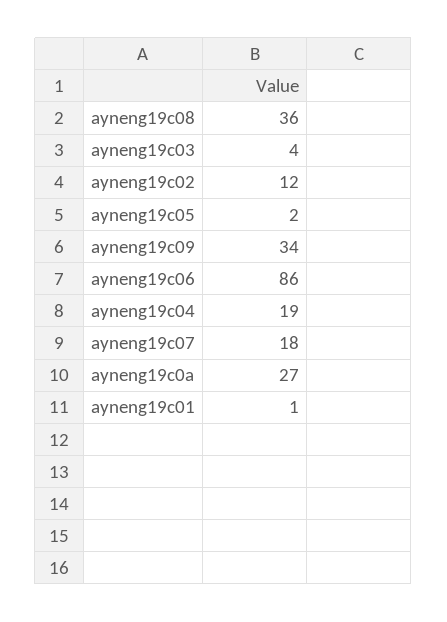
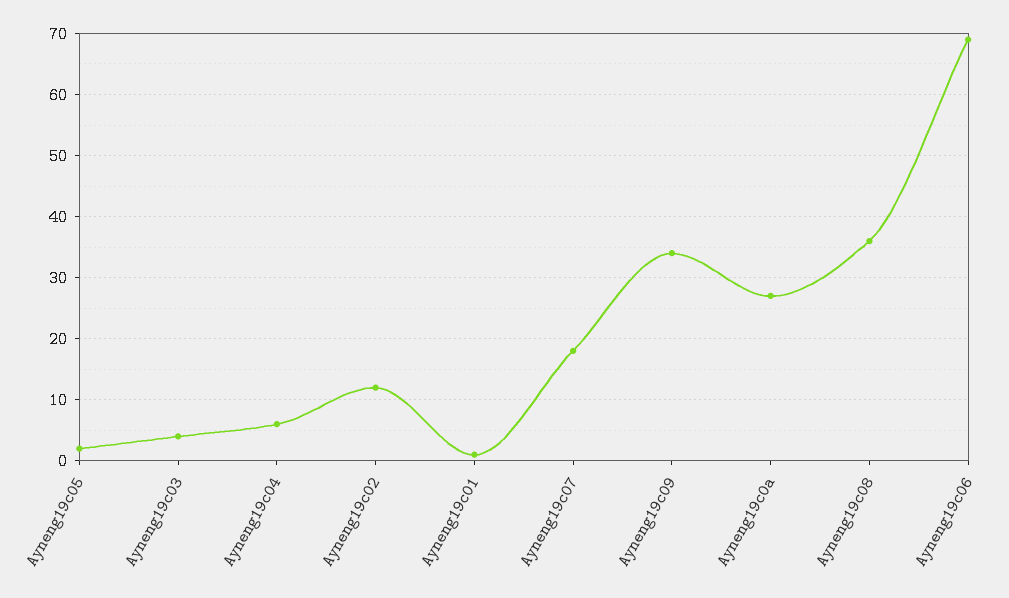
  {
    "ayneng19c08": 36,
    "ayneng19c03": 4,
    "ayneng19c02": 12,
    "ayneng19c05": 2,
    "ayneng19c09": 34,
-   "ayneng19c06": 86,
+   "ayneng19c06": 69,
-   "ayneng19c04": 19,
+   "ayneng19c04": 6,
    "ayneng19c07": 18,
    "ayneng19c0a": 27,
    "ayneng19c01": 1
  }

